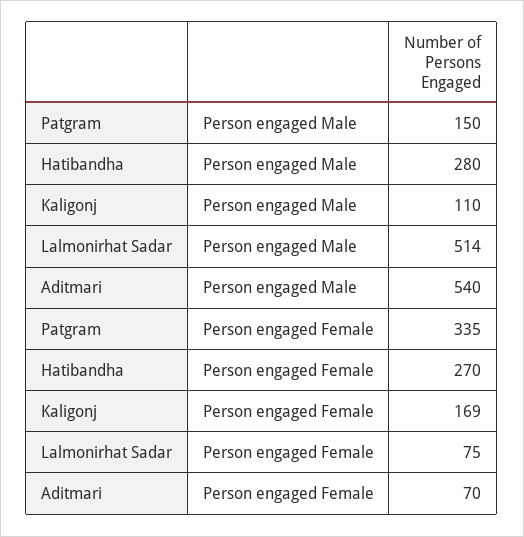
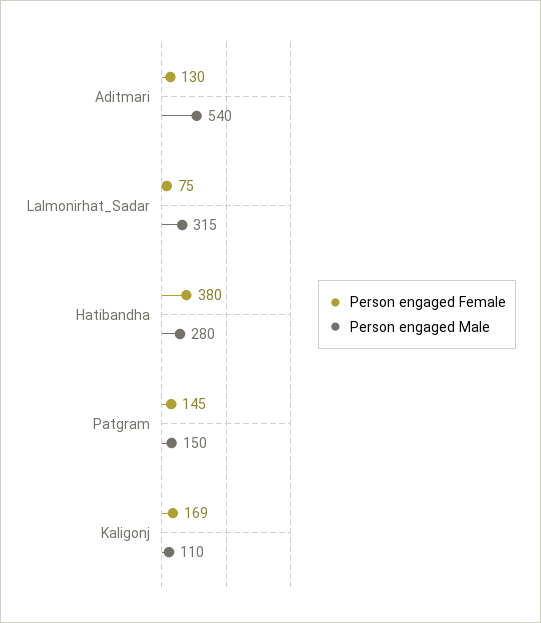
  {
    "Person engaged Male": {
      "Patgram": 150,
      "Hatibandha": 280,
      "Kaligonj": 110,
-     "Lalmonirhat Sadar": 514,
+     "Lalmonirhat Sadar": 315,
      "Aditmari": 540
    },
    "Person engaged Female": {
-     "Patgram": 335,
+     "Patgram": 145,
-     "Hatibandha": 270,
+     "Hatibandha": 380,
      "Kaligonj": 169,
      "Lalmonirhat Sadar": 75,
-     "Aditmari": 70
+     "Aditmari": 130
    }
  }

